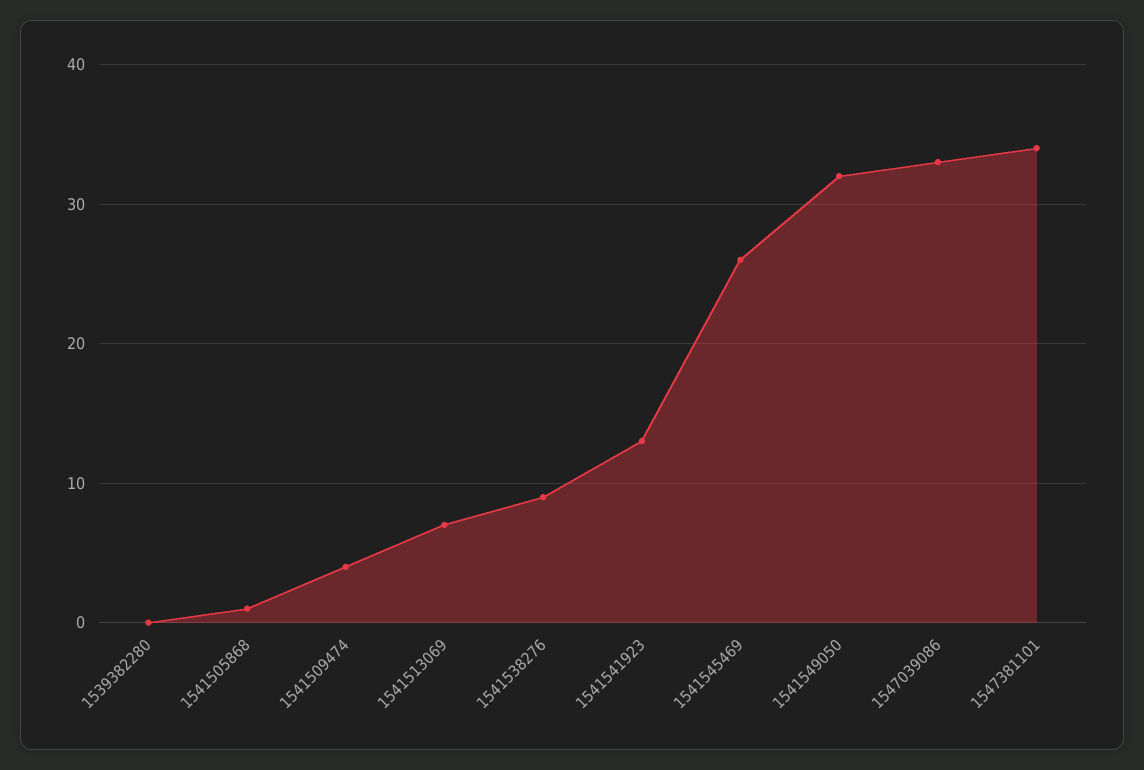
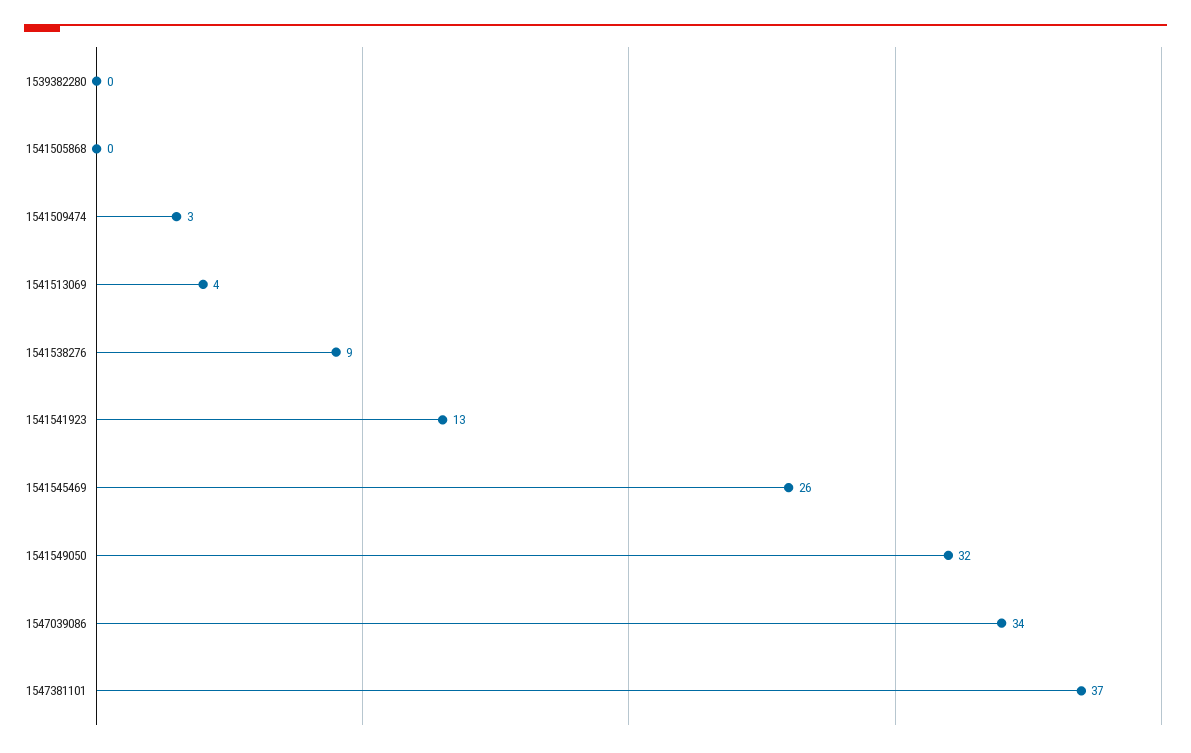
  {
    "1539382280": 0,
-   "1541505868": 1,
+   "1541505868": 0,
-   "1541509474": 4,
+   "1541509474": 3,
-   "1541513069": 7,
+   "1541513069": 4,
    "1541538276": 9,
    "1541541923": 13,
    "1541545469": 26,
    "1541549050": 32,
-   "1547039086": 33,
+   "1547039086": 34,
-   "1547381101": 34
+   "1547381101": 37
  }

